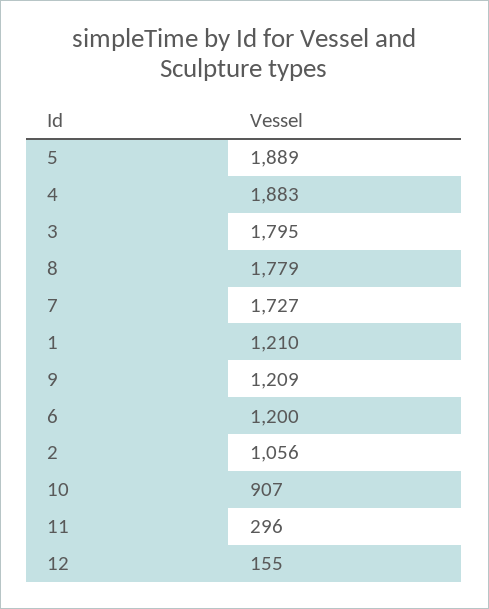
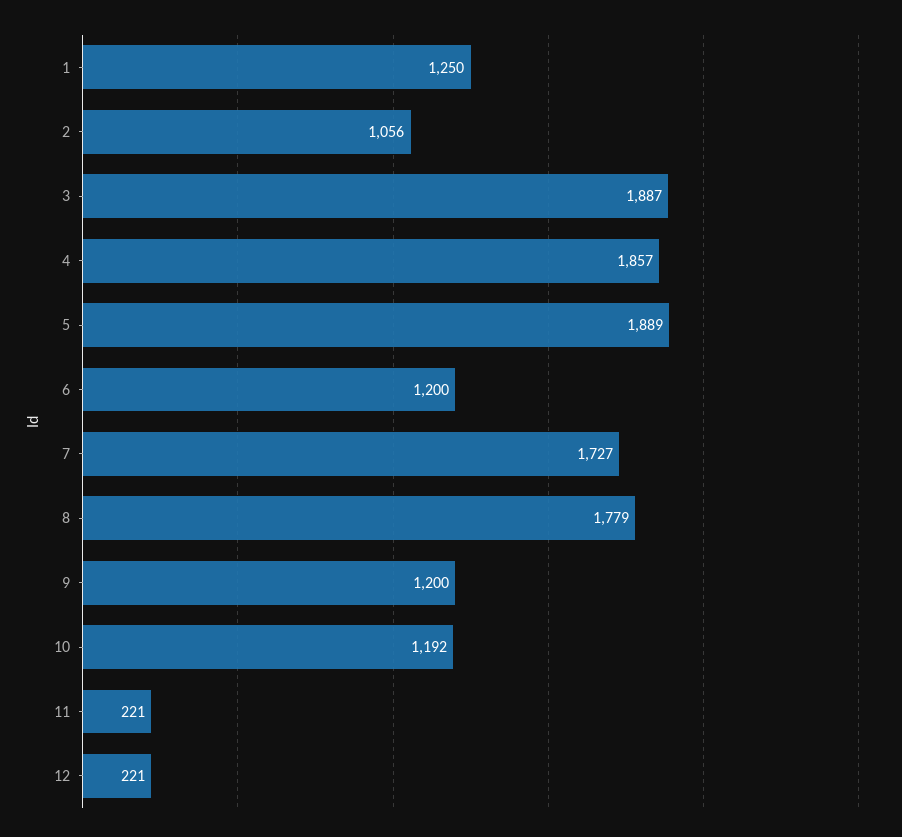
  {
    "5": 1889,
-   "4": 1883,
+   "4": 1857,
-   "3": 1795,
+   "3": 1887,
    "8": 1779,
    "7": 1727,
-   "1": 1210,
+   "1": 1250,
-   "9": 1209,
+   "9": 1200,
    "6": 1200,
    "2": 1056,
-   "10": 907,
+   "10": 1192,
-   "11": 296,
+   "11": 221,
-   "12": 155
+   "12": 221
  }

